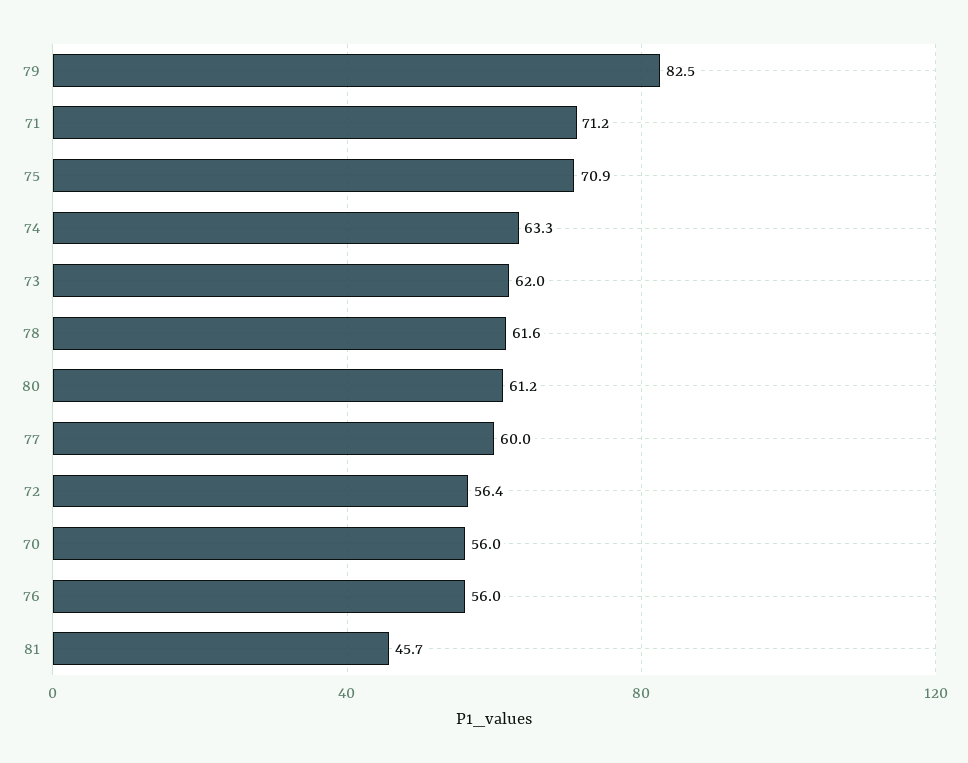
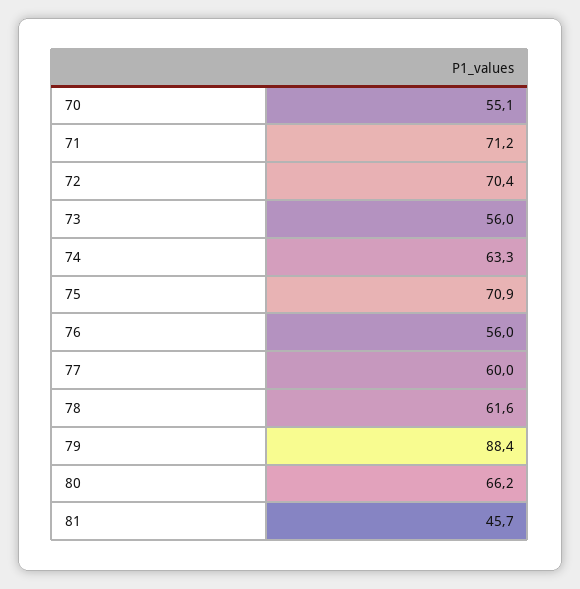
  {
-   "79": 82.5,
+   "79": 88.4,
    "71": 71.2,
    "75": 70.9,
    "74": 63.3,
-   "73": 62,
+   "73": 56,
    "78": 61.6,
-   "80": 61.2,
+   "80": 66.2,
    "77": 60,
-   "72": 56.4,
+   "72": 70.4,
-   "70": 56,
+   "70": 55.1,
    "76": 56,
    "81": 45.7
  }

